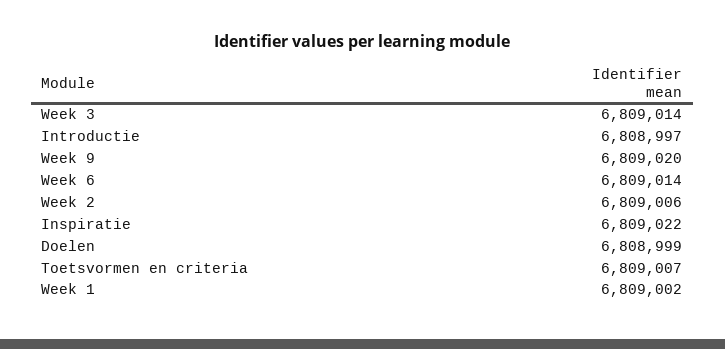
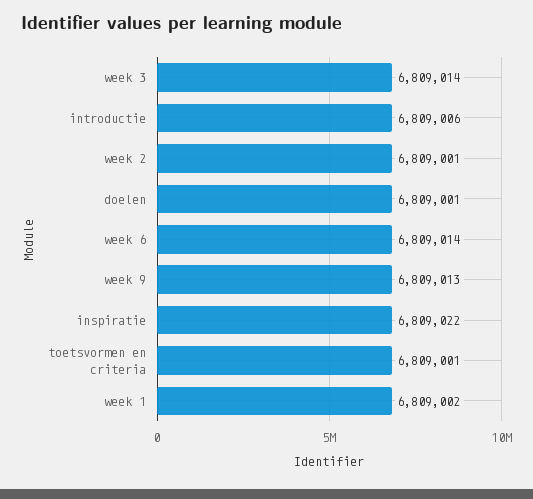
  {
    "Week 3": 6809014,
-   "Introductie": 6808997,
+   "Introductie": 6809006,
-   "Week 9": 6809020,
+   "Week 9": 6809013,
    "Week 6": 6809014,
-   "Week 2": 6809006,
+   "Week 2": 6809001,
    "Inspiratie": 6809022,
-   "Doelen": 6808999,
+   "Doelen": 6809001,
-   "Toetsvormen en criteria": 6809007,
+   "Toetsvormen en criteria": 6809001,
    "Week 1": 6809002
  }

